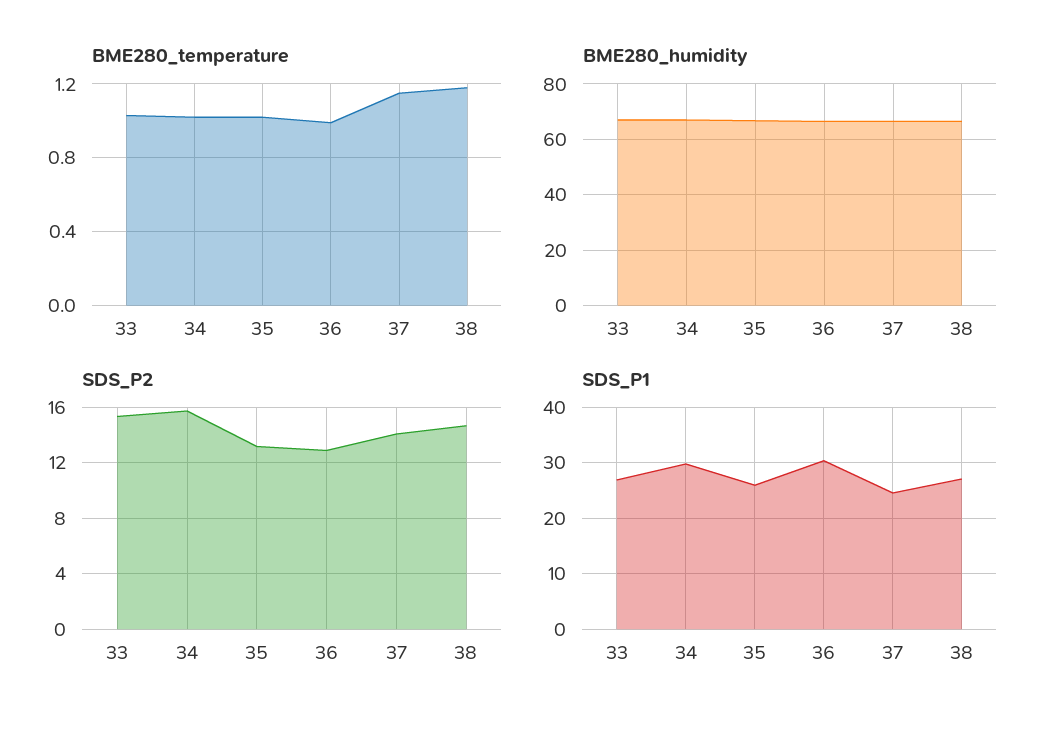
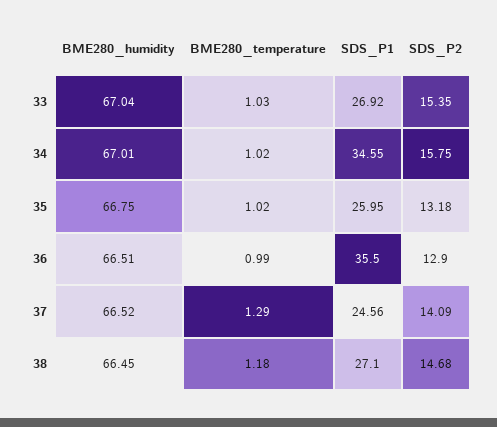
  {
    "BME280_temperature": {
      "33": 1.03,
      "34": 1.02,
      "35": 1.02,
      "36": 0.99,
-     "37": 1.15,
+     "37": 1.29,
      "38": 1.18
    },
    "BME280_humidity": {
      "33": 67.04,
      "34": 67.01,
      "35": 66.75,
      "36": 66.51,
      "37": 66.52,
      "38": 66.45
    },
    "SDS_P2": {
      "33": 15.35,
      "34": 15.75,
      "35": 13.18,
      "36": 12.9,
      "37": 14.09,
      "38": 14.68
    },
    "SDS_P1": {
      "33": 26.92,
-     "34": 30,
+     "34": 34.55,
      "35": 25.95,
-     "36": 30,
+     "36": 35.5,
      "37": 24.56,
      "38": 27.1
    }
  }

